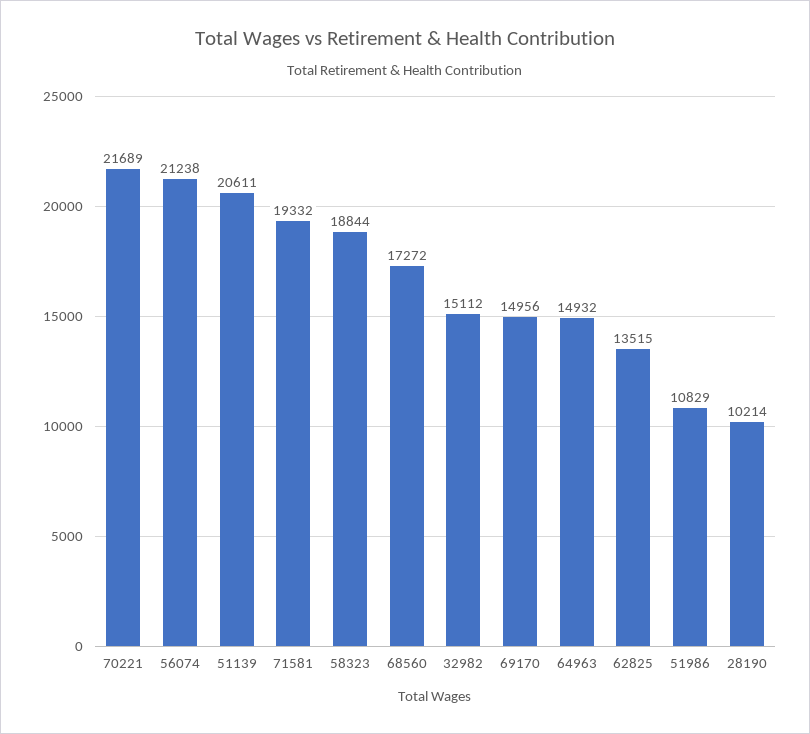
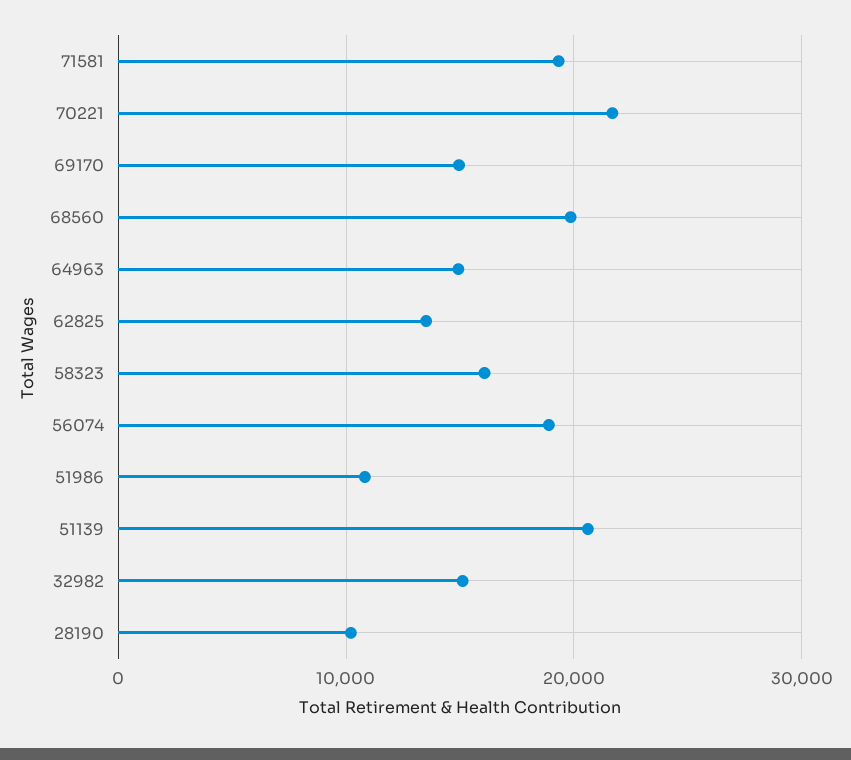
  {
    "70221": 21689,
-   "56074": 21238,
+   "56074": 19000,
    "51139": 20611,
    "71581": 19332,
-   "58323": 18844,
+   "58323": 16000,
-   "68560": 17272,
+   "68560": 20000,
    "32982": 15112,
    "69170": 14956,
    "64963": 14932,
    "62825": 13515,
    "51986": 10829,
    "28190": 10214
  }

